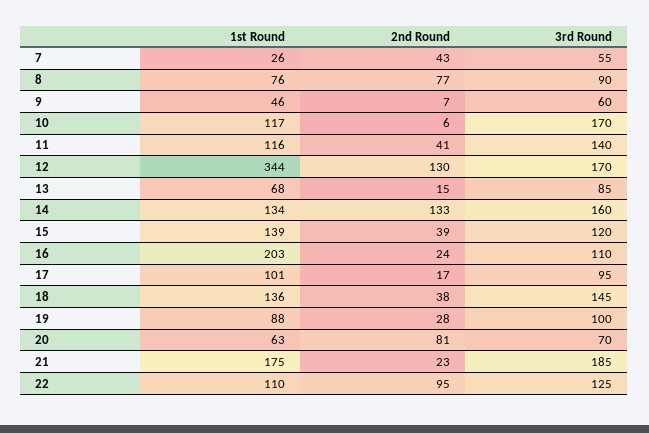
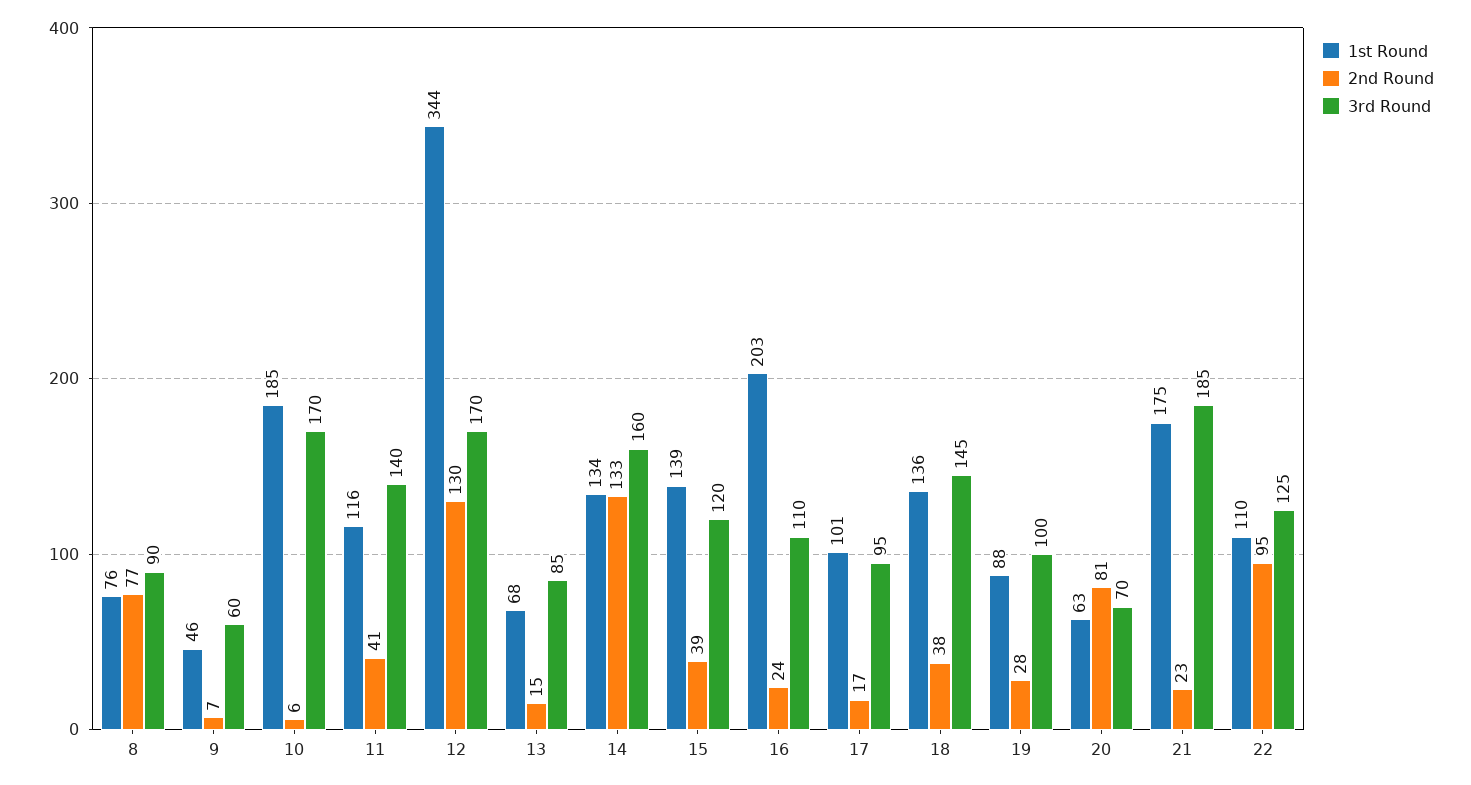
  {
    "1st Round": {
-     "7": 26,
      "8": 76,
      "9": 46,
-     "10": 117,
+     "10": 185,
      "11": 116,
      "12": 344,
      "13": 68,
      "14": 134,
      "15": 139,
      "16": 203,
      "17": 101,
      "18": 136,
      "19": 88,
      "20": 63,
      "21": 175,
      "22": 110
    },
    "2nd Round": {
-     "7": 43,
      "8": 77,
      "9": 7,
      "10": 6,
      "11": 41,
      "12": 130,
      "13": 15,
      "14": 133,
      "15": 39,
      "16": 24,
      "17": 17,
      "18": 38,
      "19": 28,
      "20": 81,
      "21": 23,
      "22": 95
    },
    "3rd Round": {
-     "7": 55,
      "8": 90,
      "9": 60,
      "10": 170,
      "11": 140,
      "12": 170,
      "13": 85,
      "14": 160,
      "15": 120,
      "16": 110,
      "17": 95,
      "18": 145,
      "19": 100,
      "20": 70,
      "21": 185,
      "22": 125
    }
  }

